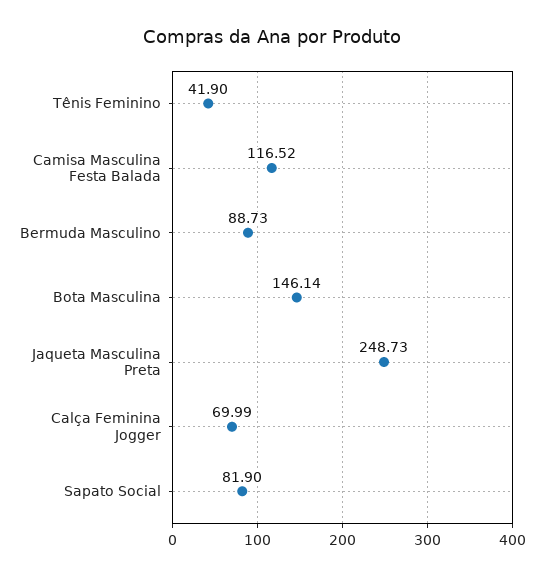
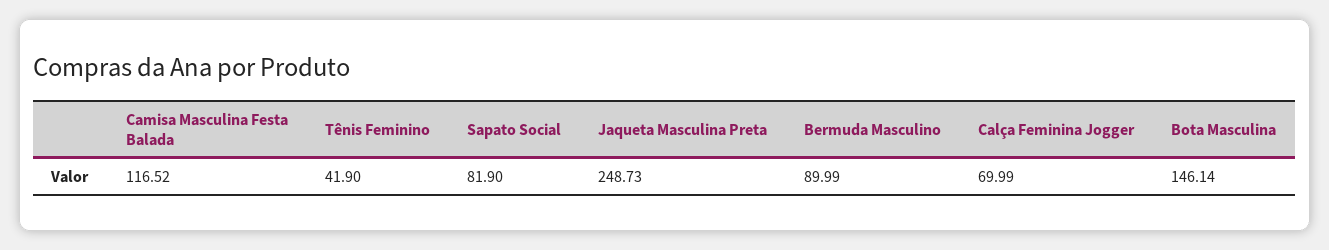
  {
    "Tênis Feminino": 41.9,
    "Camisa Masculina Festa Balada": 116.52,
-   "Bermuda Masculino": 88.73,
+   "Bermuda Masculino": 89.99,
    "Bota Masculina": 146.14,
    "Jaqueta Masculina Preta": 248.73,
    "Calça Feminina Jogger": 69.99,
    "Sapato Social": 81.9
  }

